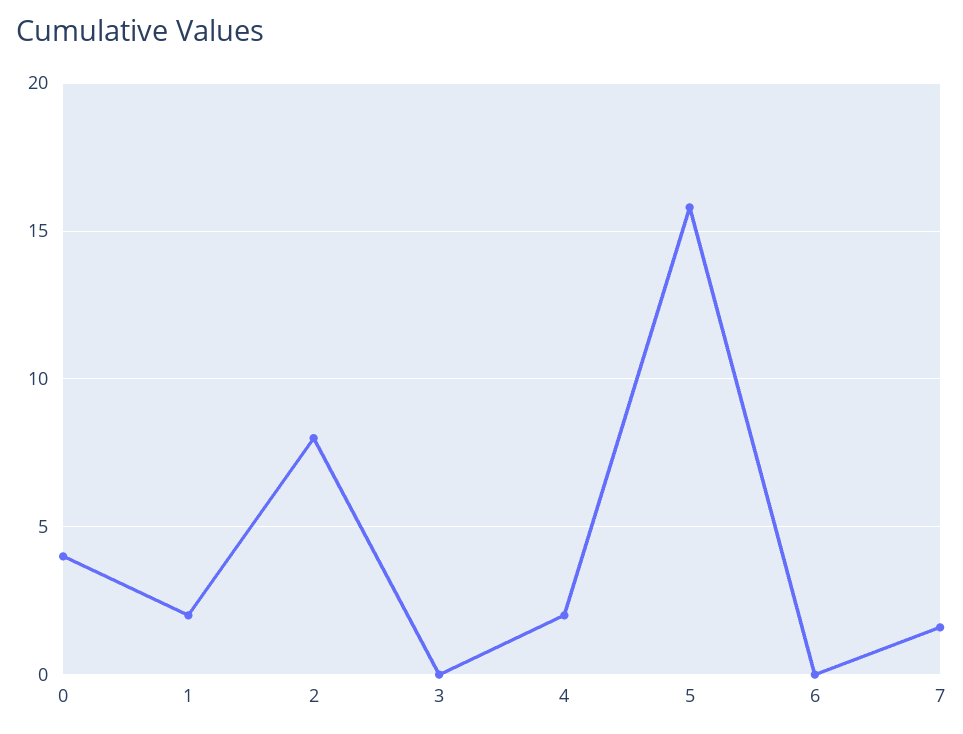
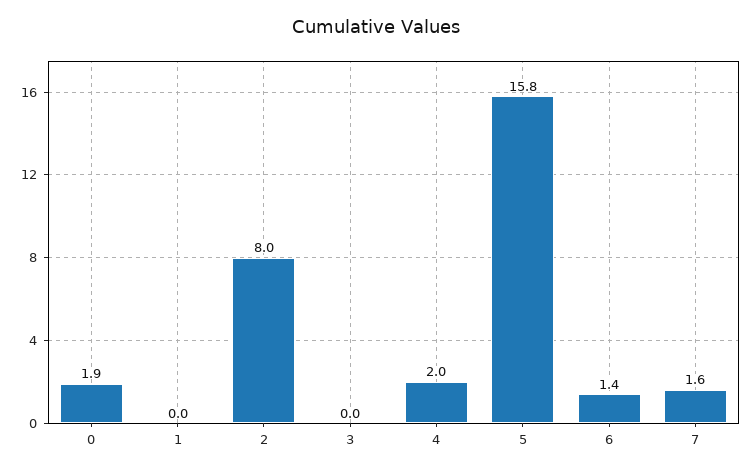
  {
-   "0": 4,
+   "0": 1.9,
-   "1": 2,
+   "1": 0,
    "2": 8,
    "3": 0,
    "4": 2,
    "5": 15.8,
-   "6": 0,
+   "6": 1.4,
    "7": 1.6
  }

